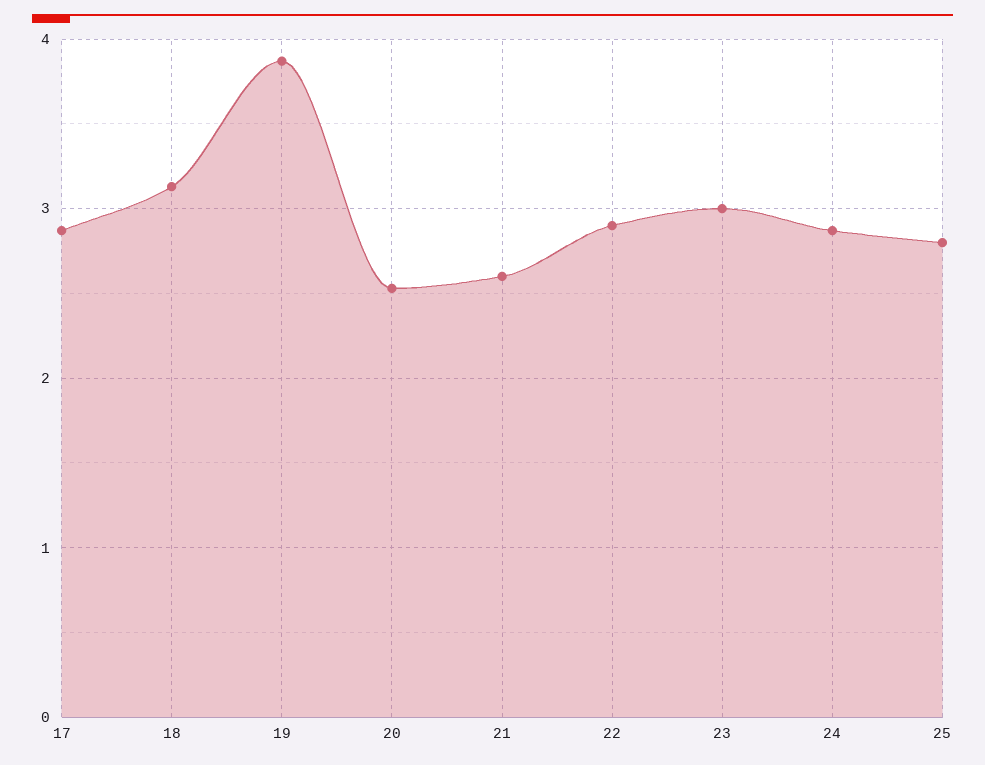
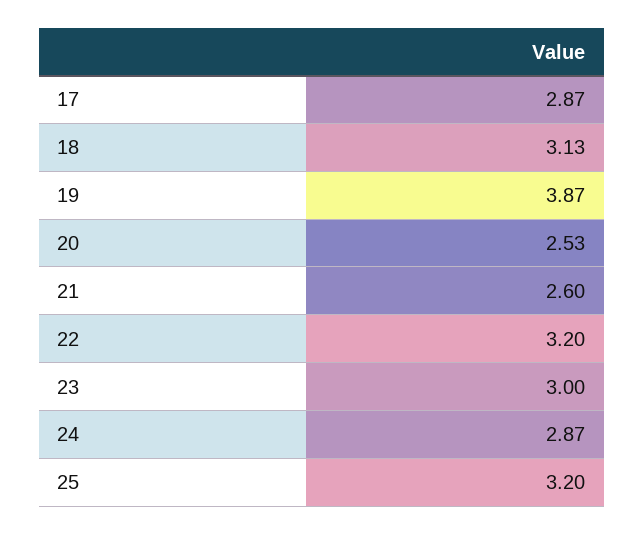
  {
    "17": 2.87,
    "18": 3.13,
    "19": 3.87,
    "20": 2.53,
    "21": 2.6,
-   "22": 2.9,
+   "22": 3.2,
    "23": 3,
    "24": 2.87,
-   "25": 2.8
+   "25": 3.2
  }

